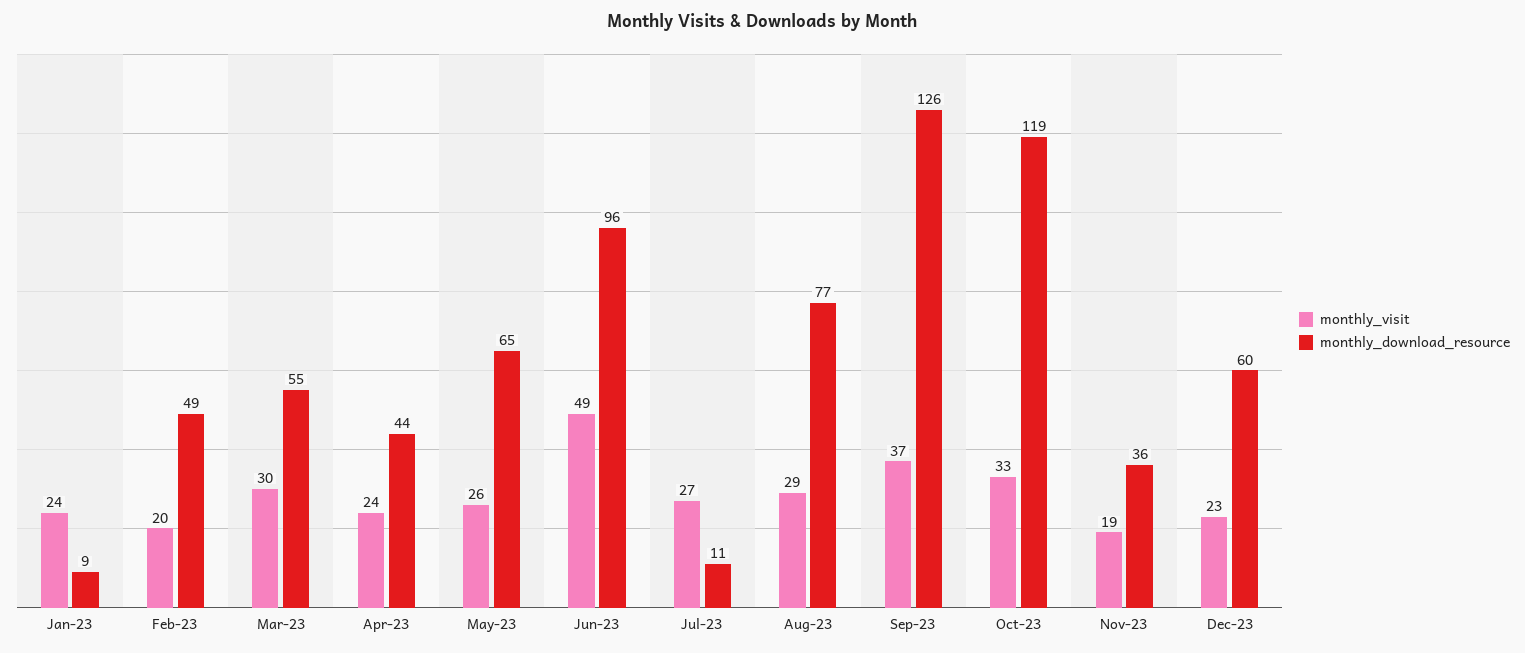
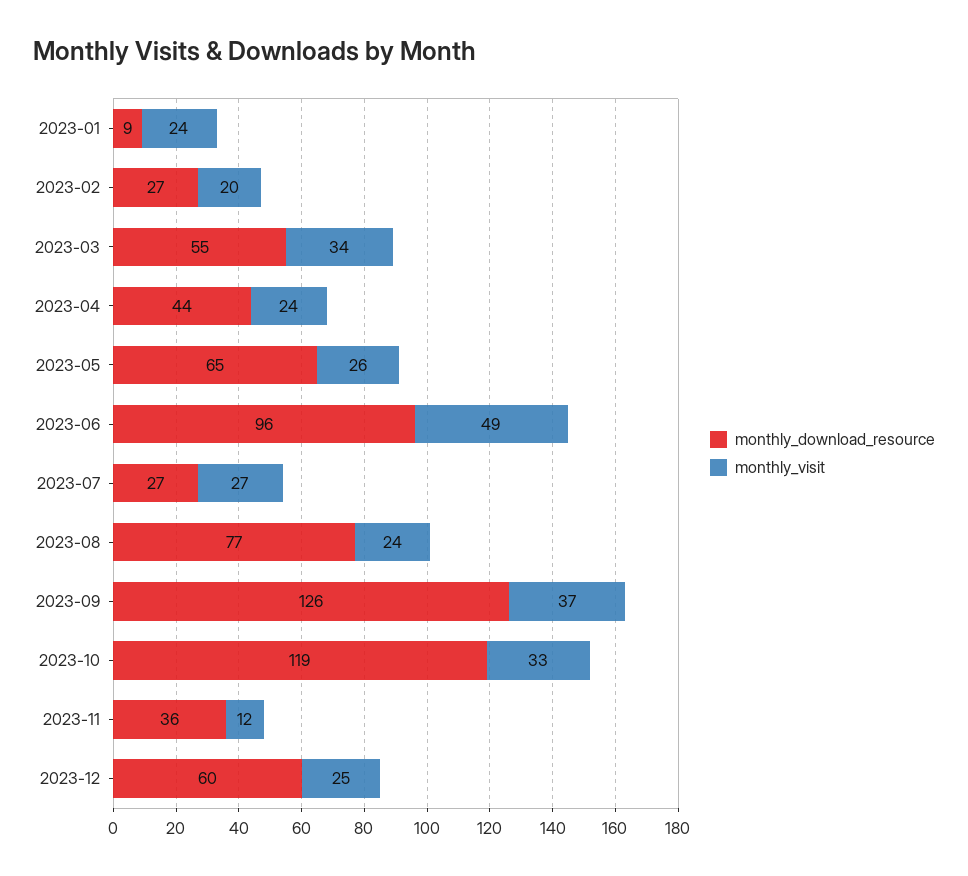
  {
    "monthly_visit": {
      "Jan-23": 24,
      "Feb-23": 20,
-     "Mar-23": 30,
+     "Mar-23": 34,
      "Apr-23": 24,
      "May-23": 26,
      "Jun-23": 49,
      "Jul-23": 27,
-     "Aug-23": 29,
+     "Aug-23": 24,
      "Sep-23": 37,
      "Oct-23": 33,
-     "Nov-23": 19,
+     "Nov-23": 12,
-     "Dec-23": 23
+     "Dec-23": 25
    },
    "monthly_download_resource": {
      "Jan-23": 9,
-     "Feb-23": 49,
+     "Feb-23": 27,
      "Mar-23": 55,
      "Apr-23": 44,
      "May-23": 65,
      "Jun-23": 96,
-     "Jul-23": 11,
+     "Jul-23": 27,
      "Aug-23": 77,
      "Sep-23": 126,
      "Oct-23": 119,
      "Nov-23": 36,
      "Dec-23": 60
    }
  }

